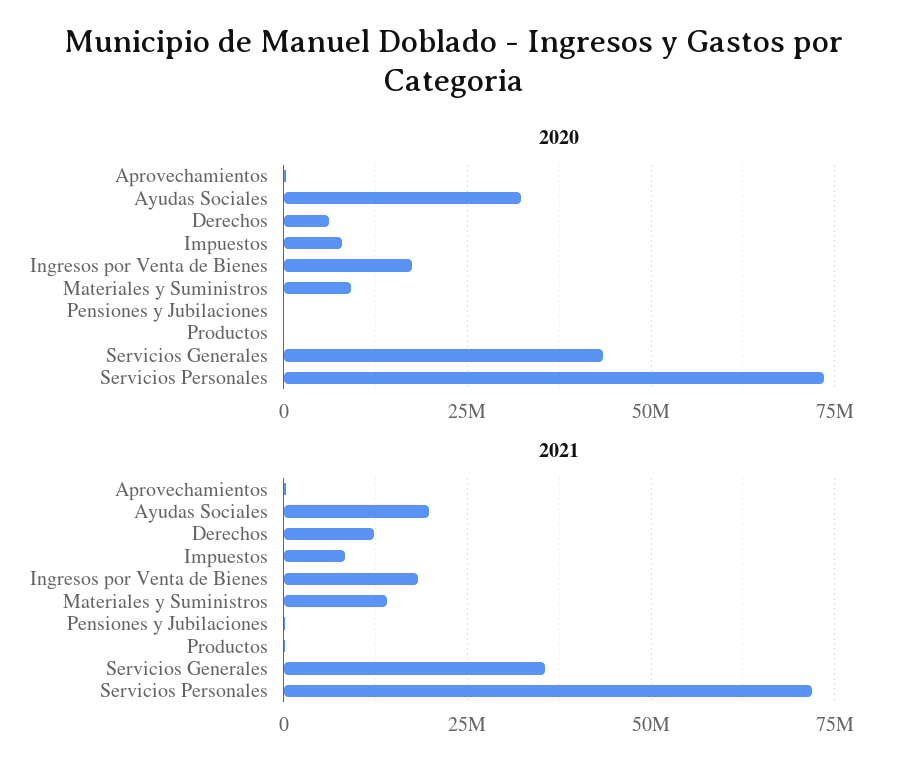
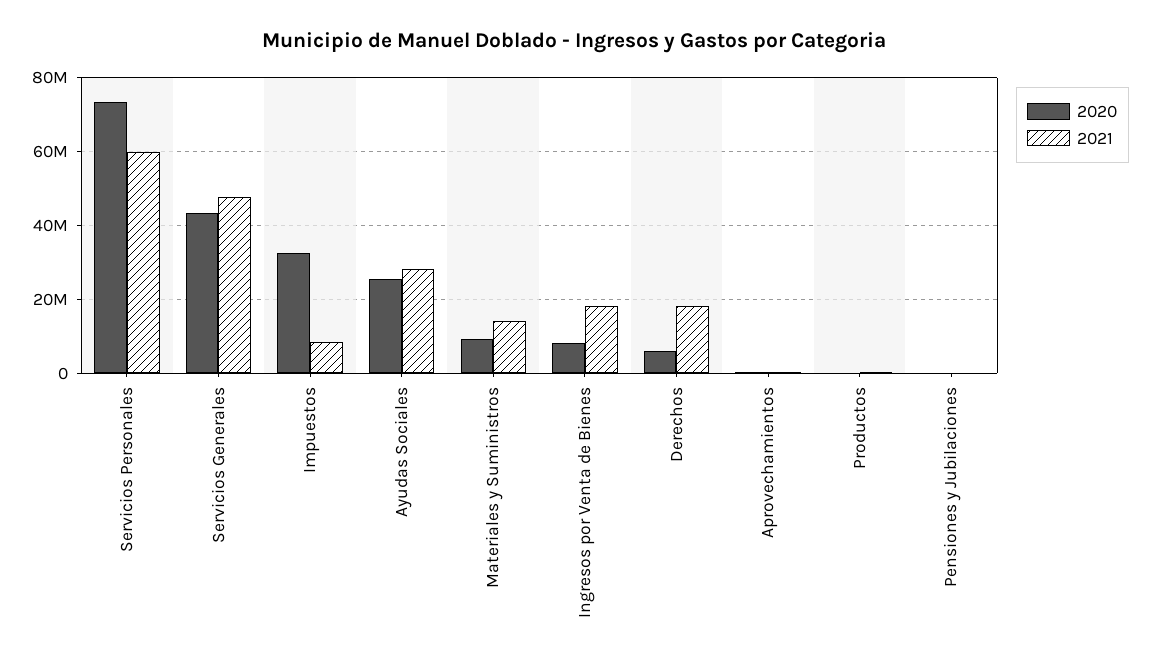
  {
    "2020": {
      "Aprovechamientos": 0,
-     "Ayudas Sociales": 32500000,
+     "Ayudas Sociales": 26000000,
      "Derechos": 6000000,
-     "Impuestos": 7500000,
+     "Impuestos": 32000000,
-     "Ingresos por Venta de Bienes": 17500000,
+     "Ingresos por Venta de Bienes": 8000000,
      "Materiales y Suministros": 10000000,
      "Pensiones y Jubilaciones": 0,
      "Productos": 0,
      "Servicios Generales": 44000000,
      "Servicios Personales": 74000000
    },
    "2021": {
      "Aprovechamientos": 0,
-     "Ayudas Sociales": 20000000,
+     "Ayudas Sociales": 28000000,
-     "Derechos": 12500000,
+     "Derechos": 18000000,
      "Impuestos": 8000000,
      "Ingresos por Venta de Bienes": 18000000,
      "Materiales y Suministros": 14000000,
      "Pensiones y Jubilaciones": 0,
      "Productos": 0,
-     "Servicios Generales": 35000000,
+     "Servicios Generales": 48000000,
-     "Servicios Personales": 72500000
+     "Servicios Personales": 60000000
    }
  }

